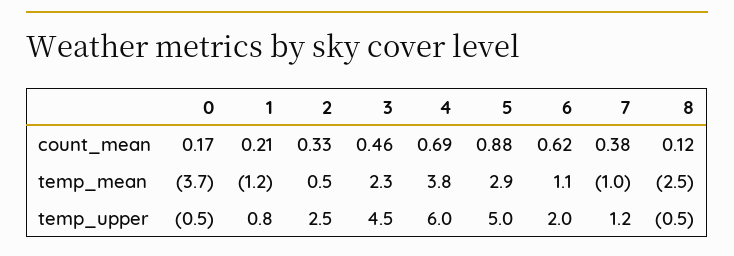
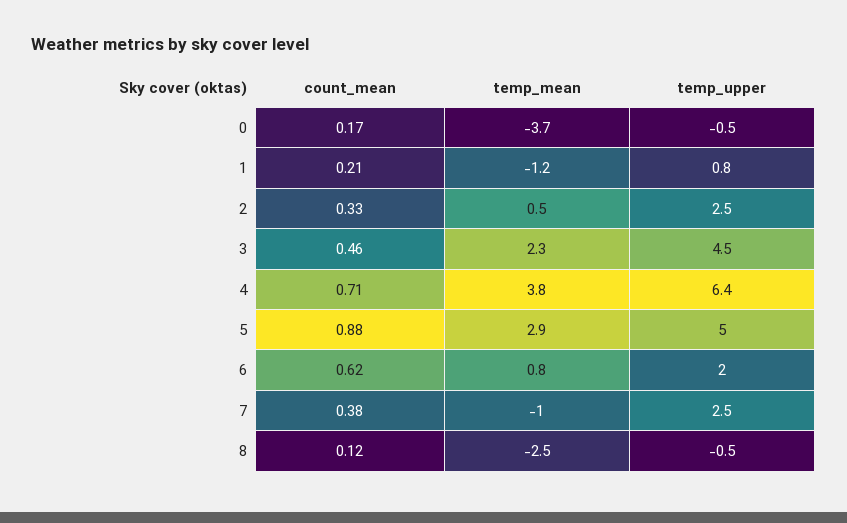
  {
    "0": {
      "count_mean": 0.17,
      "temp_mean": -3.7,
      "temp_upper": -0.5
    },
    "1": {
      "count_mean": 0.21,
      "temp_mean": -1.2,
      "temp_upper": 0.8
    },
    "2": {
      "count_mean": 0.33,
      "temp_mean": 0.5,
      "temp_upper": 2.5
    },
    "3": {
      "count_mean": 0.46,
      "temp_mean": 2.3,
      "temp_upper": 4.5
    },
    "4": {
-     "count_mean": 0.69,
+     "count_mean": 0.71,
      "temp_mean": 3.8,
-     "temp_upper": 6
+     "temp_upper": 6.4
    },
    "5": {
      "count_mean": 0.88,
      "temp_mean": 2.9,
      "temp_upper": 5
    },
    "6": {
      "count_mean": 0.62,
-     "temp_mean": 1.1,
+     "temp_mean": 0.8,
      "temp_upper": 2
    },
    "7": {
      "count_mean": 0.38,
      "temp_mean": -1,
-     "temp_upper": 1.2
+     "temp_upper": 2.5
    },
    "8": {
      "count_mean": 0.12,
      "temp_mean": -2.5,
      "temp_upper": -0.5
    }
  }

